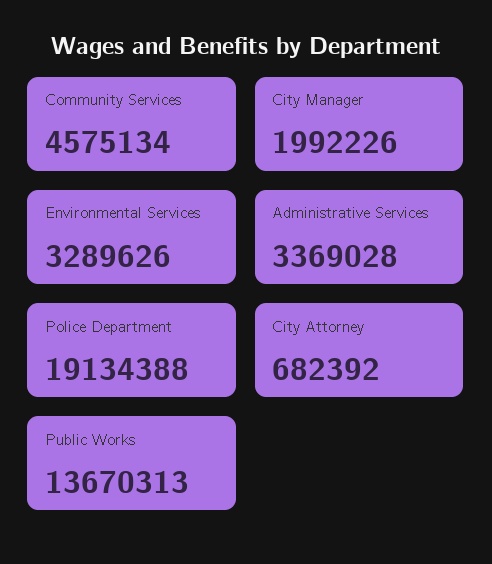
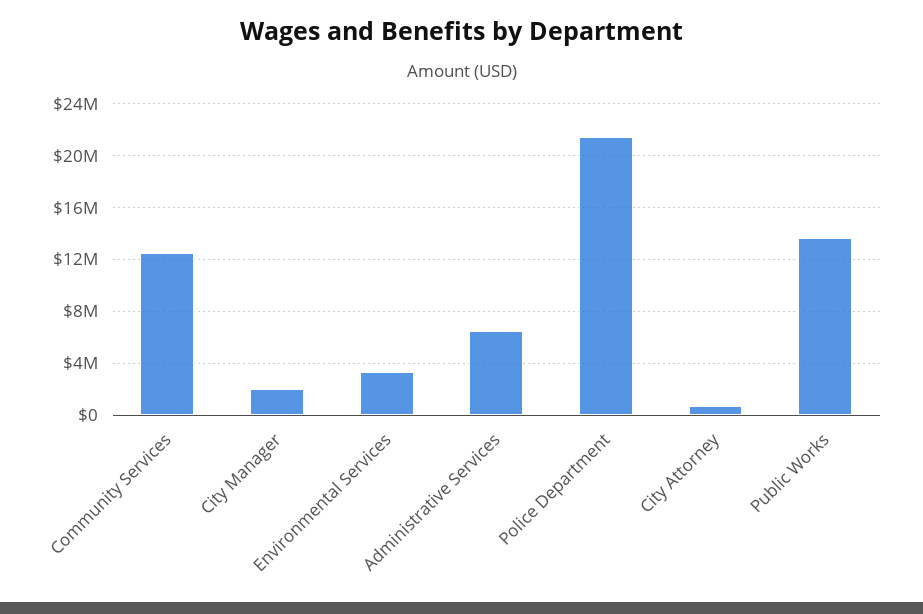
  {
-   "Community Services": 4575134,
+   "Community Services": 12500000,
    "City Manager": 1992226,
    "Environmental Services": 3289626,
-   "Administrative Services": 3369028,
+   "Administrative Services": 6500000,
-   "Police Department": 19134388,
+   "Police Department": 21500000,
    "City Attorney": 682392,
    "Public Works": 13670313
  }

